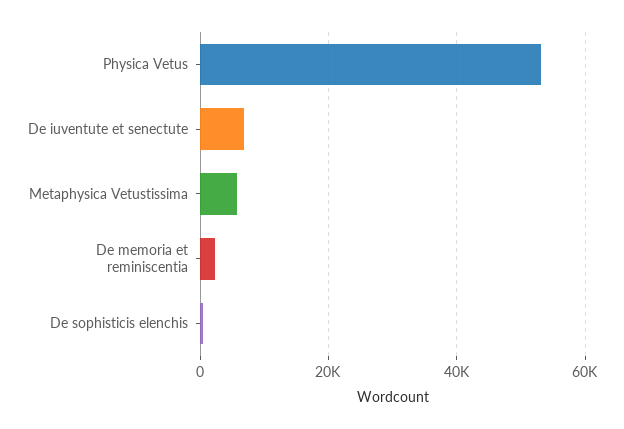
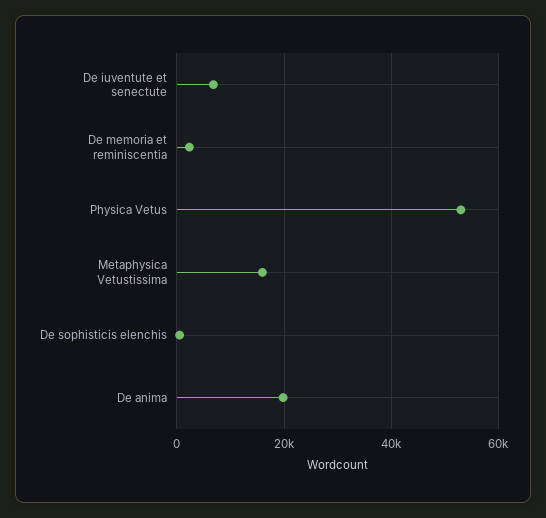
  {
    "Physica Vetus": 54000,
    "De iuventute et senectute": 6000,
-   "Metaphysica Vetustissima": 6000,
+   "Metaphysica Vetustissima": 16000,
    "De memoria et reminiscentia": 2000,
-   "De sophisticis elenchis": 0
+   "De sophisticis elenchis": 0,
+   "De anima": 20000
  }

